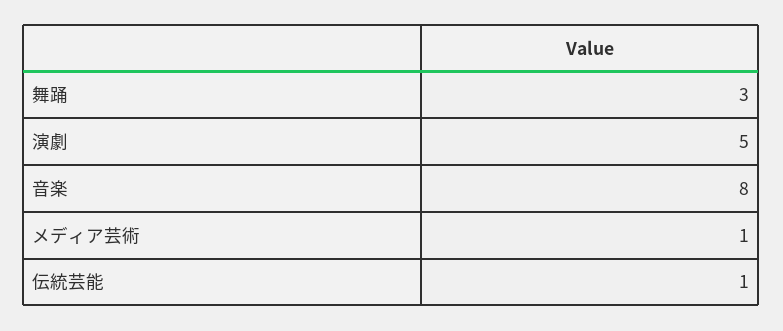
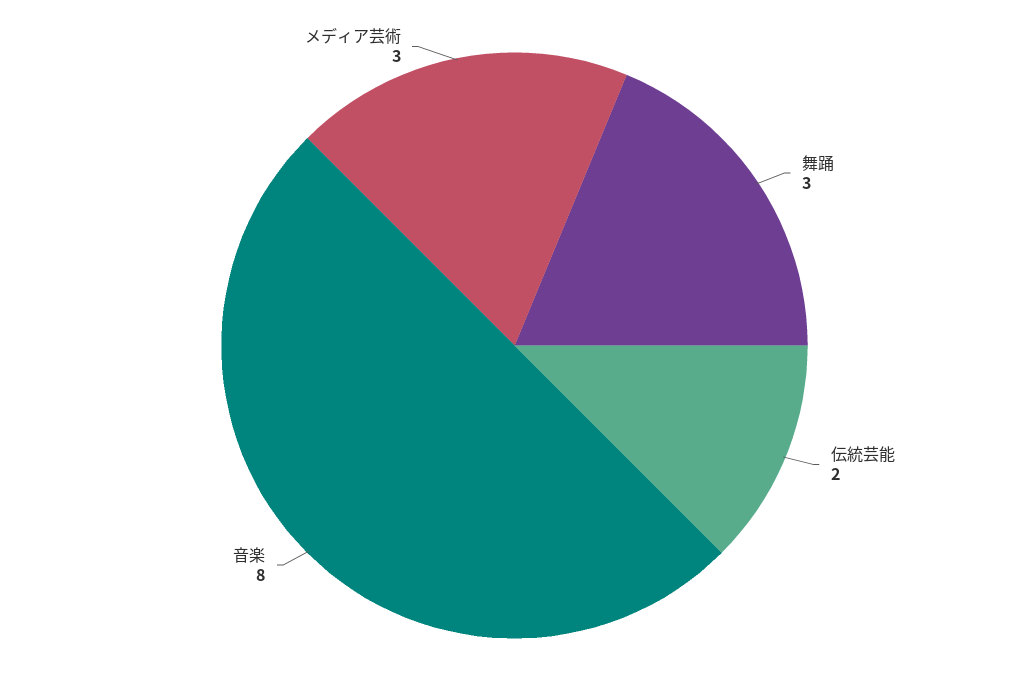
  {
    "舞踊": 3,
-   "演劇": 5,
    "音楽": 8,
-   "メディア芸術": 1,
+   "メディア芸術": 3,
-   "伝統芸能": 1
+   "伝統芸能": 2
  }

